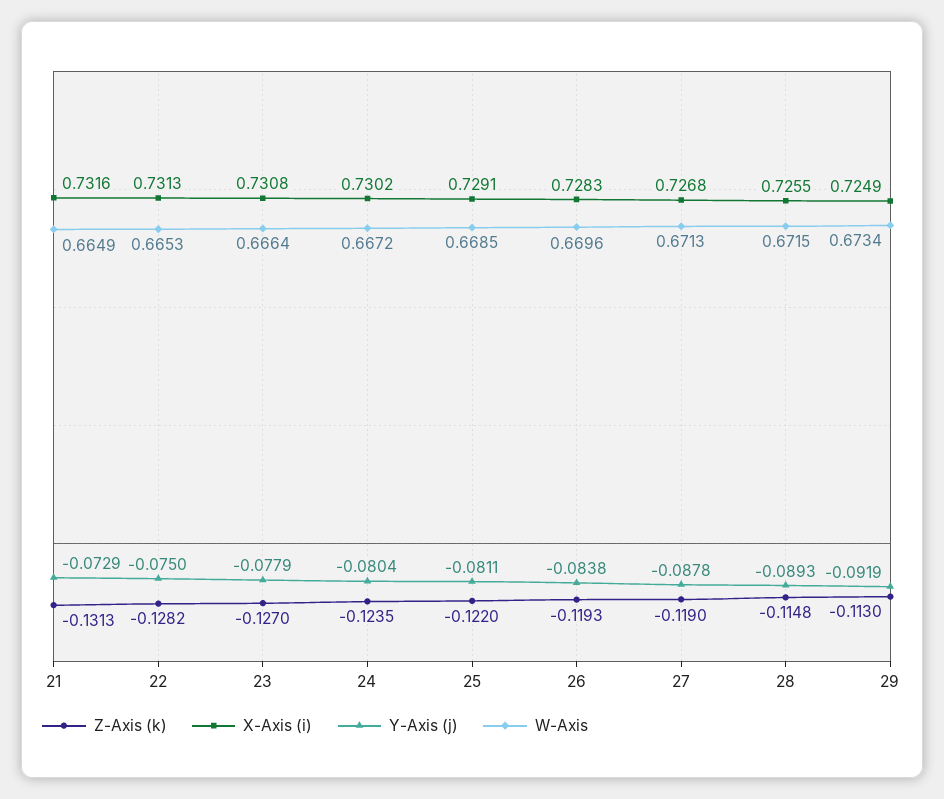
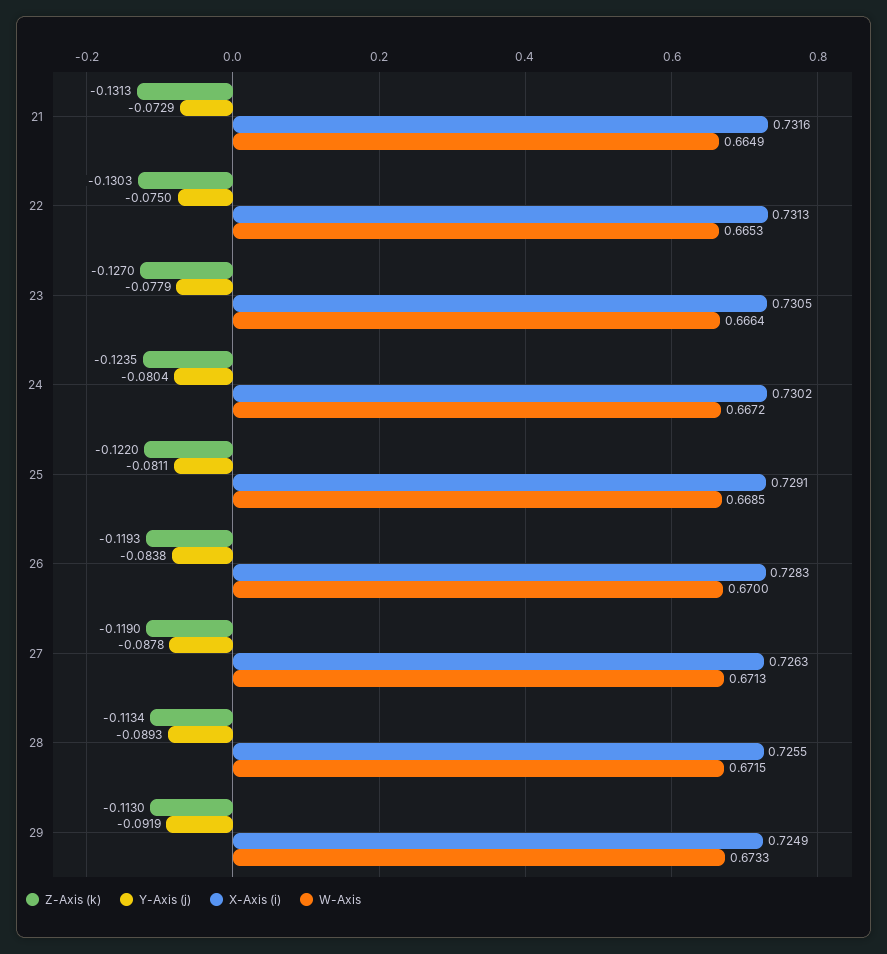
  {
    "Z-Axis (k)": {
      "21": -0.1313,
-     "22": -0.1282,
+     "22": -0.1303,
      "23": -0.127,
      "24": -0.1235,
      "25": -0.122,
      "26": -0.1193,
      "27": -0.119,
-     "28": -0.1148,
+     "28": -0.1134,
      "29": -0.113
    },
    "X-Axis (i)": {
      "21": 0.7316,
      "22": 0.7313,
-     "23": 0.7308,
+     "23": 0.7305,
      "24": 0.7302,
      "25": 0.7291,
      "26": 0.7283,
-     "27": 0.7268,
+     "27": 0.7263,
      "28": 0.7255,
      "29": 0.7249
    },
    "Y-Axis (j)": {
      "21": -0.0729,
      "22": -0.075,
      "23": -0.0779,
      "24": -0.0804,
      "25": -0.0811,
      "26": -0.0838,
      "27": -0.0878,
      "28": -0.0893,
      "29": -0.0919
    },
    "W-Axis": {
      "21": 0.6649,
      "22": 0.6653,
      "23": 0.6664,
      "24": 0.6672,
      "25": 0.6685,
-     "26": 0.6696,
+     "26": 0.67,
      "27": 0.6713,
      "28": 0.6715,
-     "29": 0.6734
+     "29": 0.6733
    }
  }

